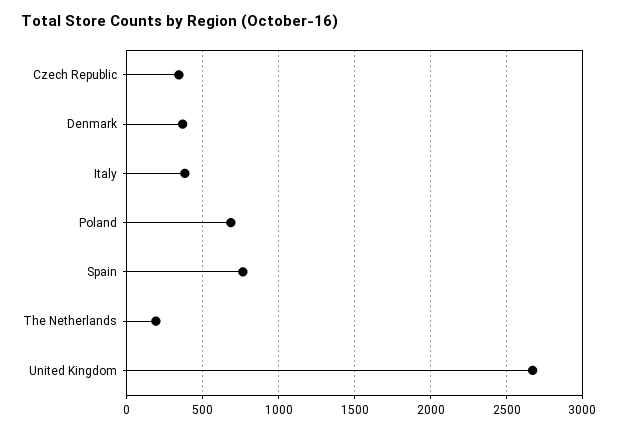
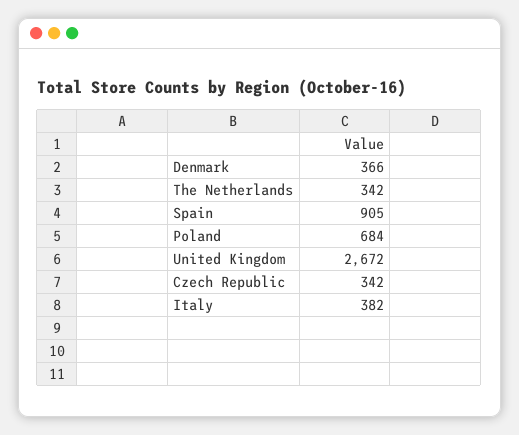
  {
    "Czech Republic": 342,
    "Denmark": 366,
    "Italy": 382,
    "Poland": 684,
-   "Spain": 750,
+   "Spain": 905,
-   "The Netherlands": 200,
+   "The Netherlands": 342,
    "United Kingdom": 2672
  }

